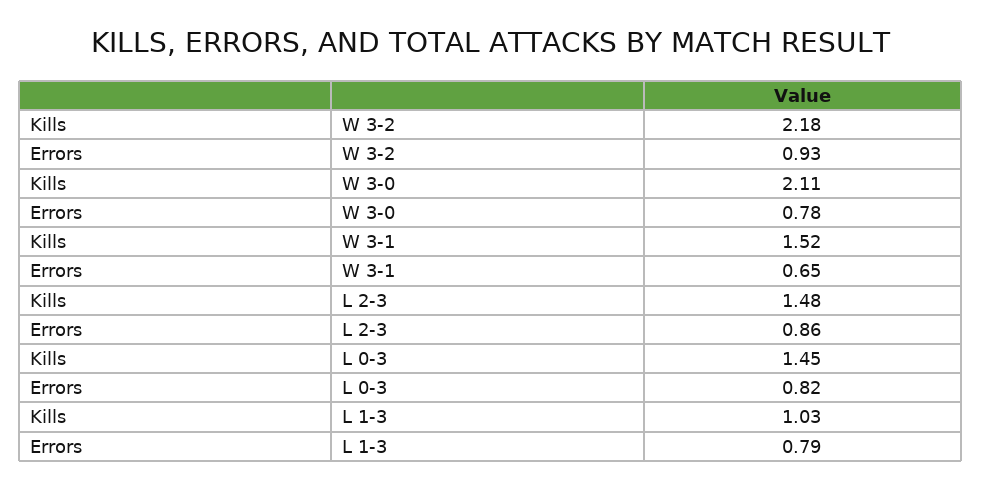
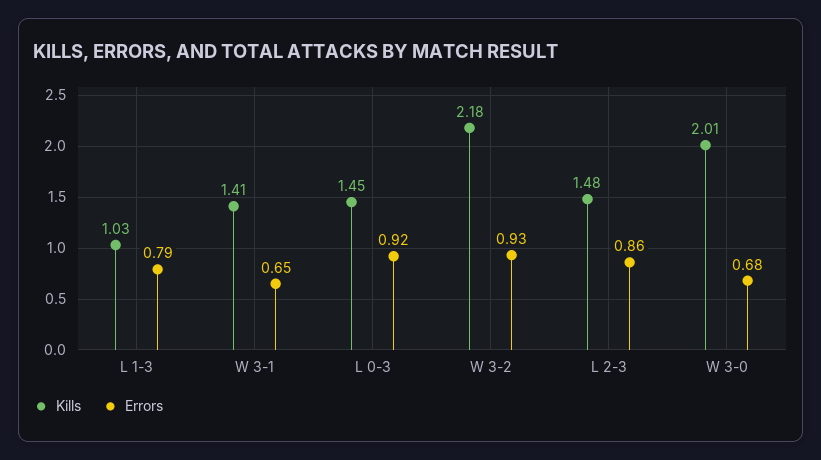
  {
    "Kills": {
      "W 3-2": 2.18,
-     "W 3-0": 2.11,
+     "W 3-0": 2.01,
-     "W 3-1": 1.52,
+     "W 3-1": 1.41,
      "L 2-3": 1.48,
      "L 0-3": 1.45,
      "L 1-3": 1.03
    },
    "Errors": {
      "W 3-2": 0.93,
-     "W 3-0": 0.78,
+     "W 3-0": 0.68,
      "W 3-1": 0.65,
      "L 2-3": 0.86,
-     "L 0-3": 0.82,
+     "L 0-3": 0.92,
      "L 1-3": 0.79
    }
  }

